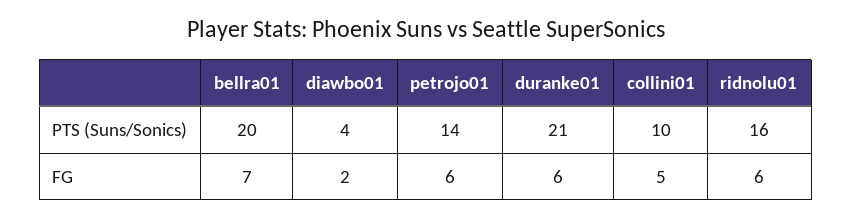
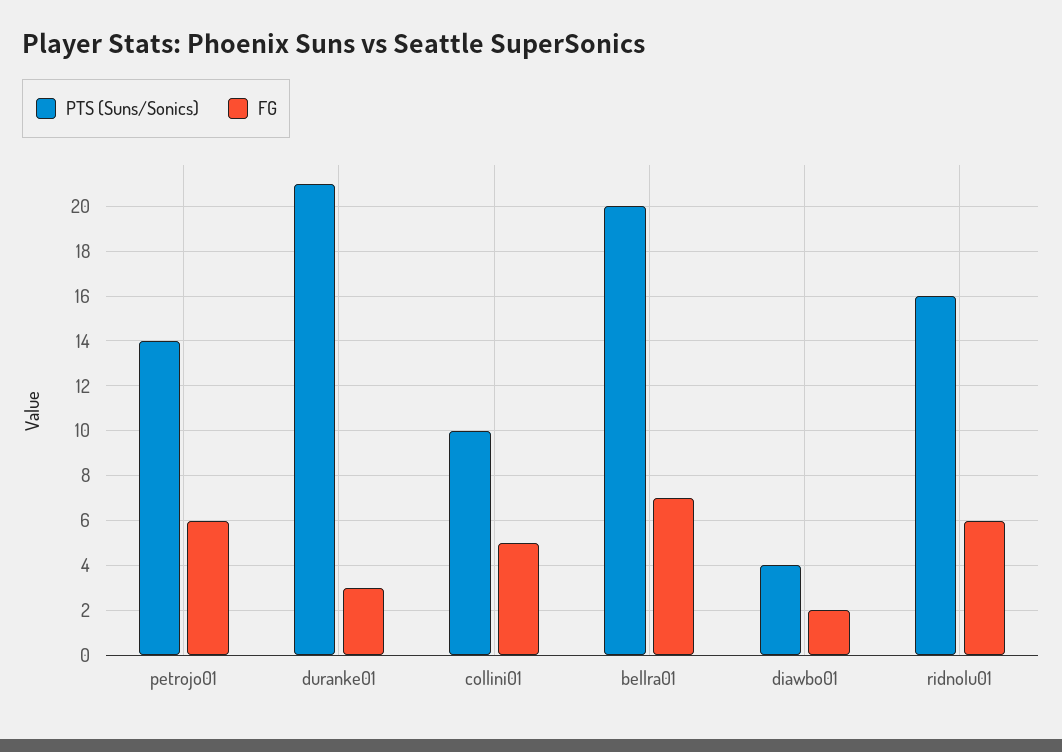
  {
    "PTS (Suns/Sonics)": {
      "bellra01": 20,
      "diawbo01": 4,
      "petrojo01": 14,
      "duranke01": 21,
      "collini01": 10,
      "ridnolu01": 16
    },
    "FG": {
      "bellra01": 7,
      "diawbo01": 2,
      "petrojo01": 6,
-     "duranke01": 6,
+     "duranke01": 3,
      "collini01": 5,
      "ridnolu01": 6
    }
  }

